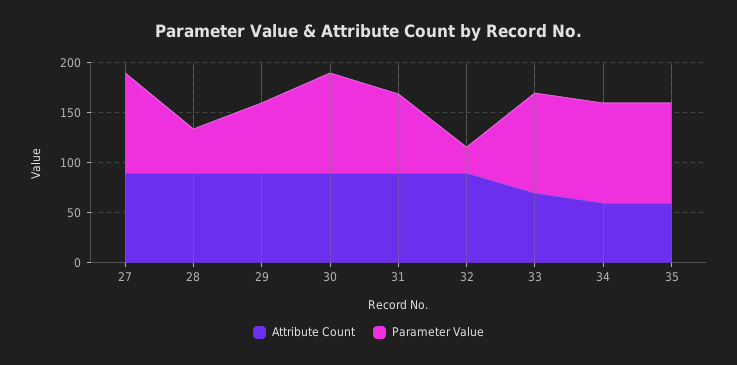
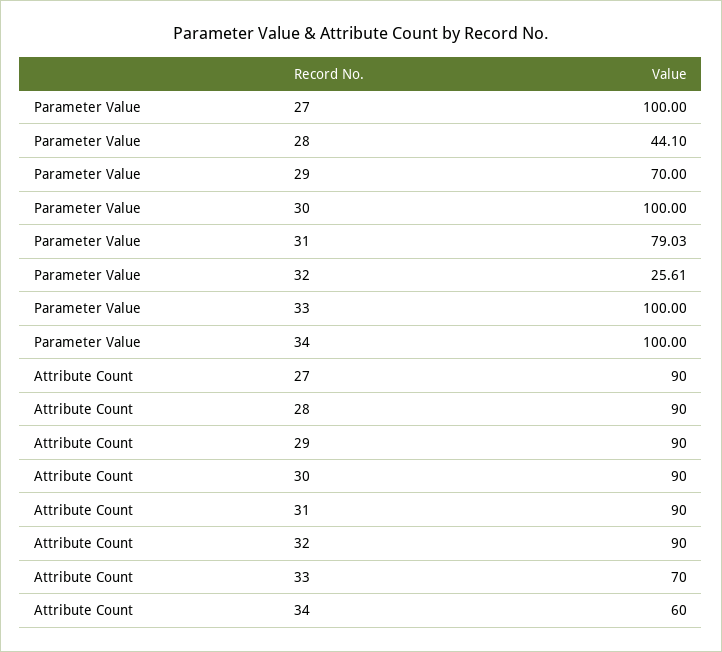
  {
    "Attribute Count": {
      "27": 90,
      "28": 90,
      "29": 90,
      "30": 90,
      "31": 90,
      "32": 90,
      "33": 70,
-     "34": 60,
+     "34": 60
-     "35": 60
    },
    "Parameter Value": {
      "27": 100,
      "28": 44.1,
      "29": 70,
      "30": 100,
      "31": 79.03,
      "32": 25.61,
      "33": 100,
-     "34": 100,
+     "34": 100
-     "35": 100
    }
  }

